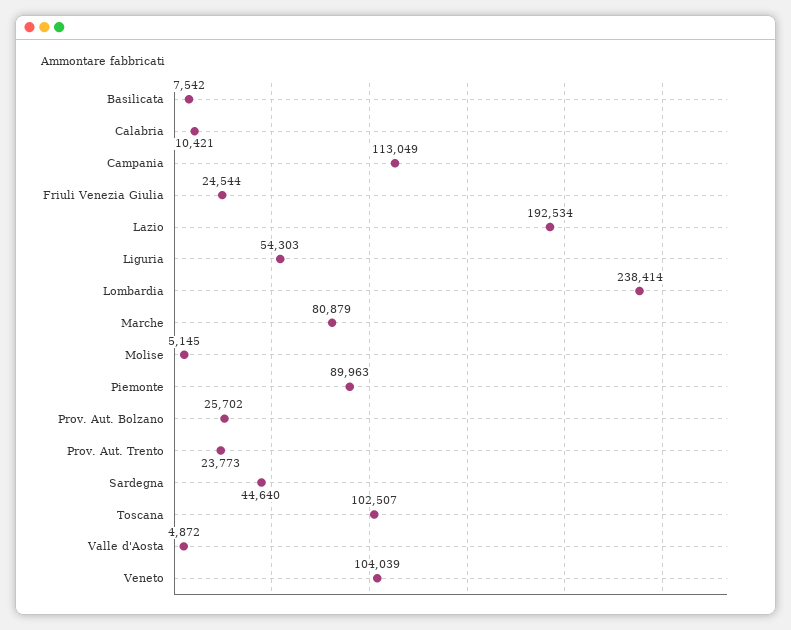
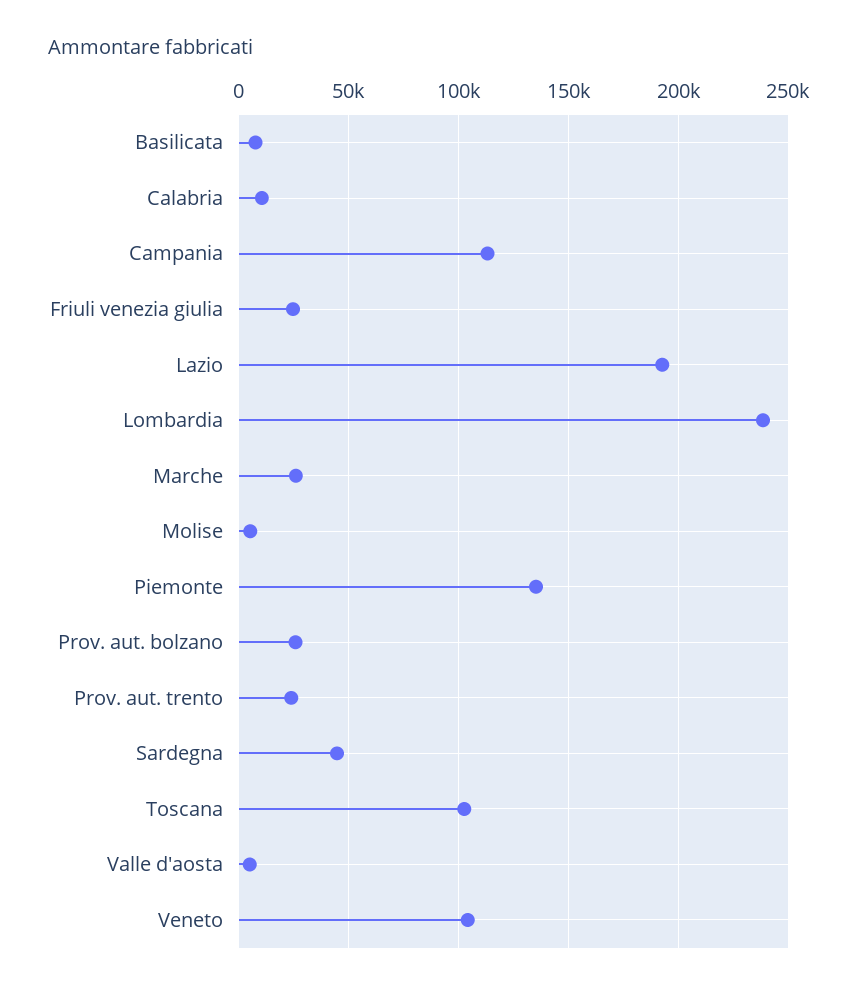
  {
    "Basilicata": 7542,
    "Calabria": 10421,
    "Campania": 113049,
    "Friuli Venezia Giulia": 24544,
    "Lazio": 192534,
-   "Liguria": 54303,
    "Lombardia": 238414,
-   "Marche": 80879,
+   "Marche": 25000,
    "Molise": 5145,
-   "Piemonte": 89963,
+   "Piemonte": 135000,
    "Prov. Aut. Bolzano": 25702,
    "Prov. Aut. Trento": 23773,
    "Sardegna": 44640,
    "Toscana": 102507,
    "Valle d'Aosta": 4872,
    "Veneto": 104039
  }

